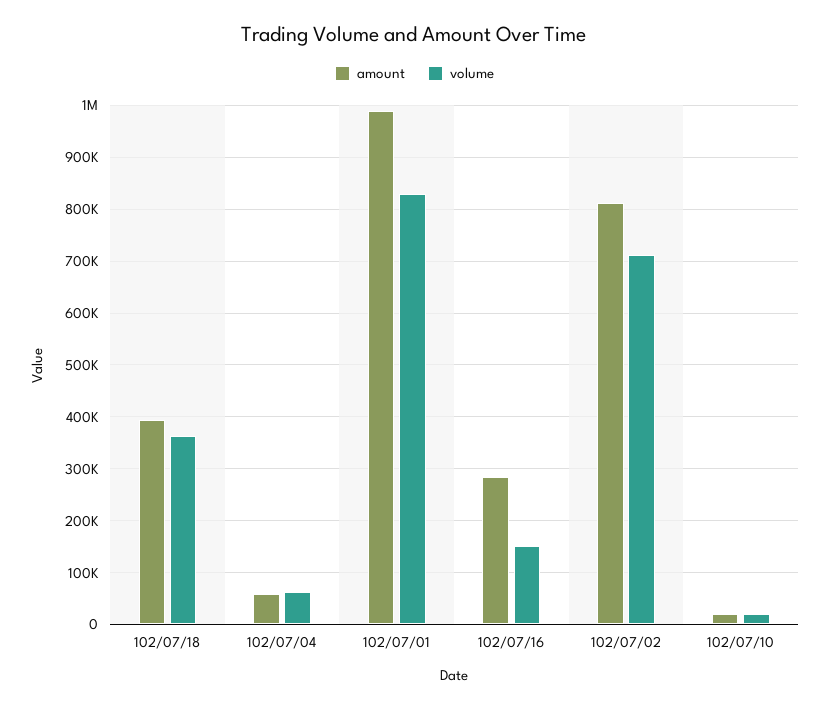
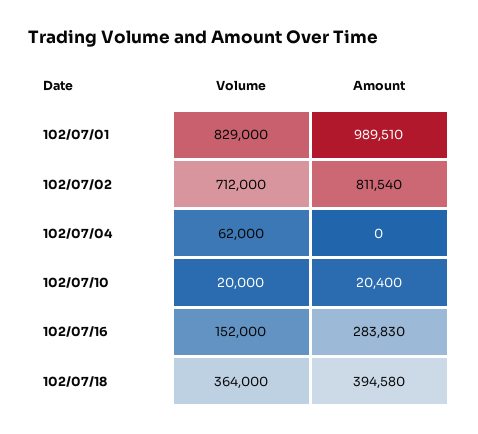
  {
    "amount": {
      "102/07/18": 394580,
-     "102/07/04": 60000,
+     "102/07/04": 0,
      "102/07/01": 989510,
      "102/07/16": 283830,
      "102/07/02": 811540,
      "102/07/10": 20400
    },
    "volume": {
      "102/07/18": 364000,
      "102/07/04": 62000,
      "102/07/01": 829000,
      "102/07/16": 152000,
      "102/07/02": 712000,
      "102/07/10": 20000
    }
  }

